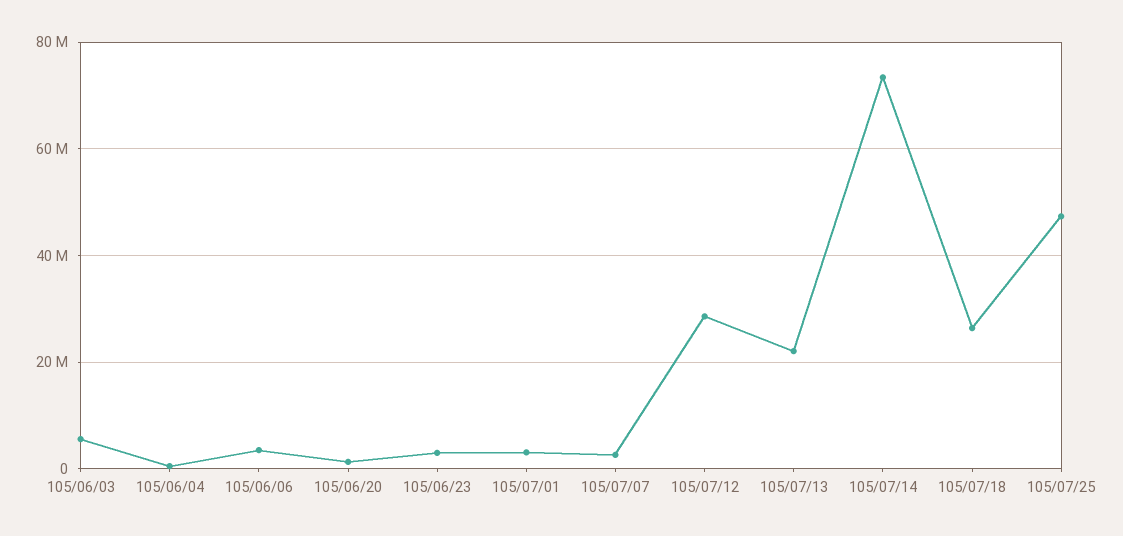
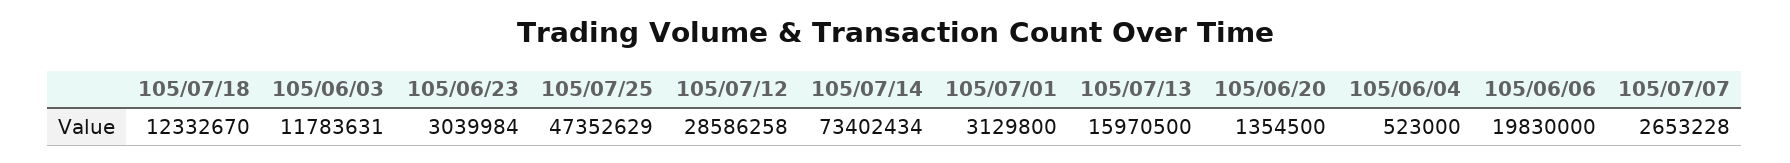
  {
-   "105/06/03": 6000000,
+   "105/06/03": 11783631,
    "105/06/04": 523000,
-   "105/06/06": 4000000,
+   "105/06/06": 19830000,
    "105/06/20": 1354500,
    "105/06/23": 3039984,
    "105/07/01": 3129800,
    "105/07/07": 2653228,
    "105/07/12": 28586258,
-   "105/07/13": 22000000,
+   "105/07/13": 15970500,
    "105/07/14": 73402434,
-   "105/07/18": 26000000,
+   "105/07/18": 12332670,
    "105/07/25": 47352629
  }

